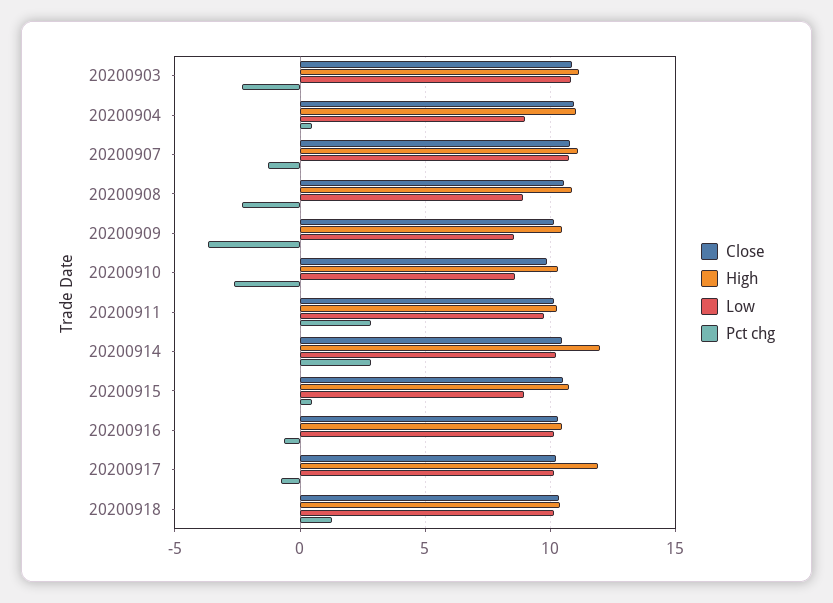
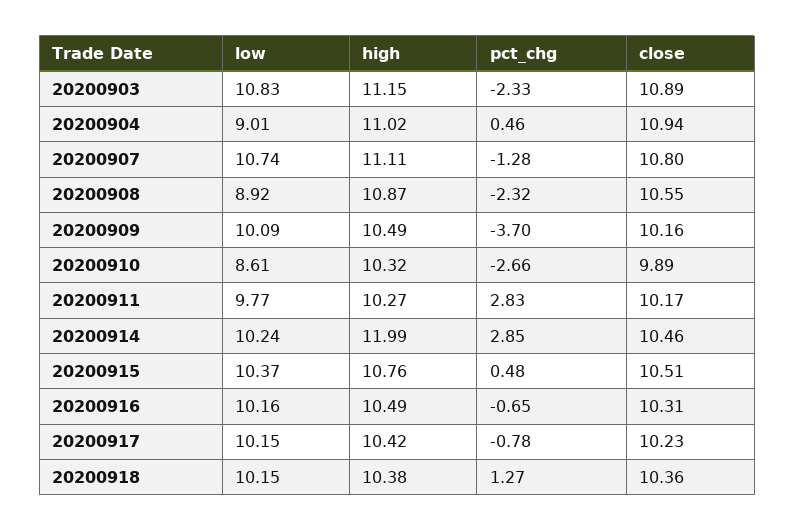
  {
    "Close": {
      "20200903": 10.89,
      "20200904": 10.94,
      "20200907": 10.8,
      "20200908": 10.55,
      "20200909": 10.16,
      "20200910": 9.89,
      "20200911": 10.17,
      "20200914": 10.46,
      "20200915": 10.51,
      "20200916": 10.31,
      "20200917": 10.23,
      "20200918": 10.36
    },
    "High": {
      "20200903": 11.15,
      "20200904": 11.02,
      "20200907": 11.11,
      "20200908": 10.87,
      "20200909": 10.49,
      "20200910": 10.32,
      "20200911": 10.27,
      "20200914": 11.99,
      "20200915": 10.76,
      "20200916": 10.49,
-     "20200917": 12,
+     "20200917": 10.42,
      "20200918": 10.38
    },
    "Low": {
      "20200903": 10.83,
      "20200904": 9.01,
      "20200907": 10.74,
      "20200908": 8.92,
-     "20200909": 8.5,
+     "20200909": 10.09,
      "20200910": 8.61,
      "20200911": 9.77,
      "20200914": 10.24,
-     "20200915": 9,
+     "20200915": 10.37,
      "20200916": 10.16,
      "20200917": 10.15,
      "20200918": 10.15
    },
    "Pct chg": {
      "20200903": -2.33,
      "20200904": 0.46,
      "20200907": -1.28,
      "20200908": -2.32,
      "20200909": -3.7,
      "20200910": -2.66,
      "20200911": 2.83,
      "20200914": 2.85,
      "20200915": 0.48,
      "20200916": -0.65,
      "20200917": -0.78,
      "20200918": 1.27
    }
  }

